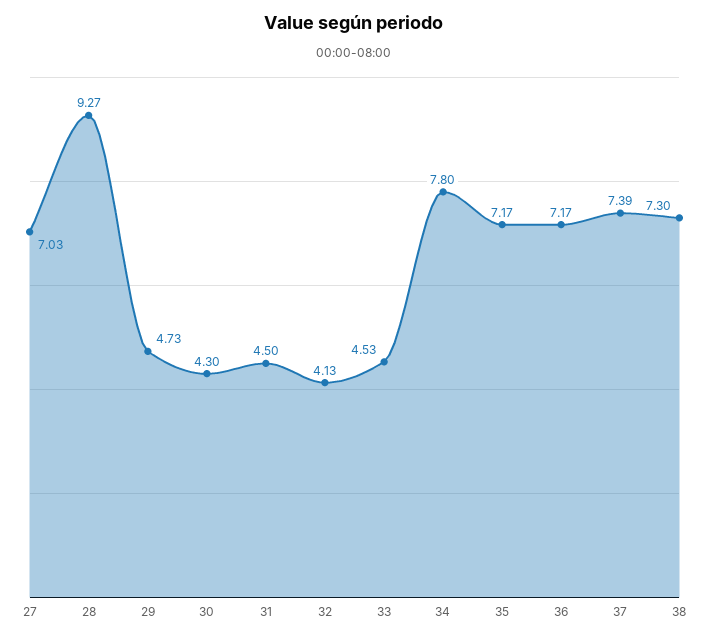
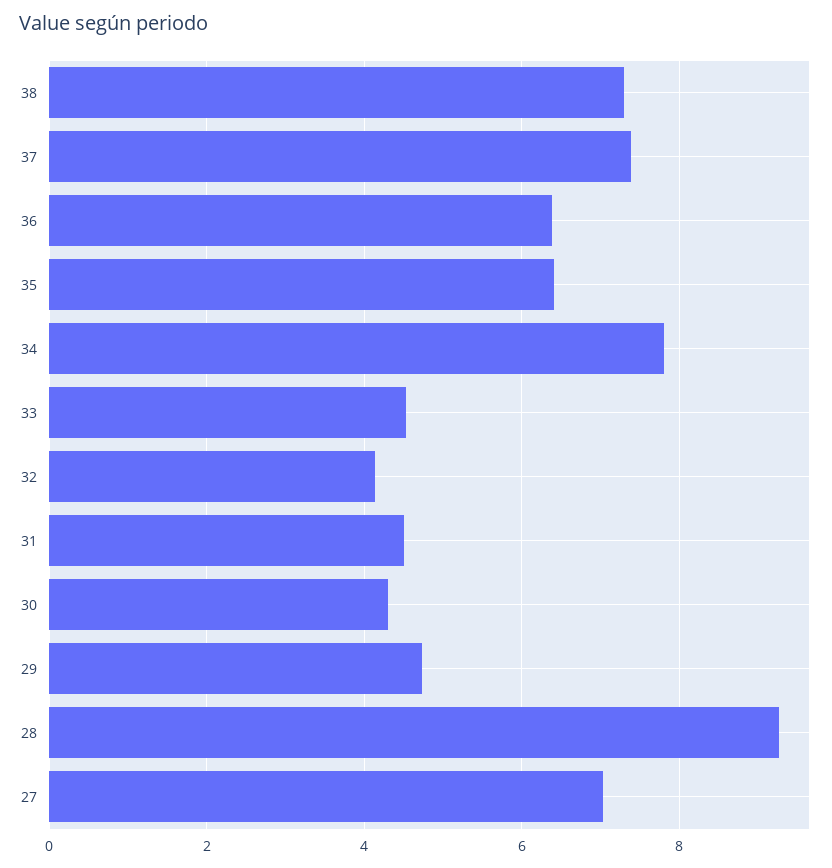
  {
    "27": 7.03,
    "28": 9.27,
    "29": 4.73,
    "30": 4.3,
    "31": 4.5,
    "32": 4.13,
    "33": 4.53,
    "34": 7.8,
-   "35": 7.17,
+   "35": 6.4,
-   "36": 7.17,
+   "36": 6.4,
    "37": 7.39,
    "38": 7.3
  }

